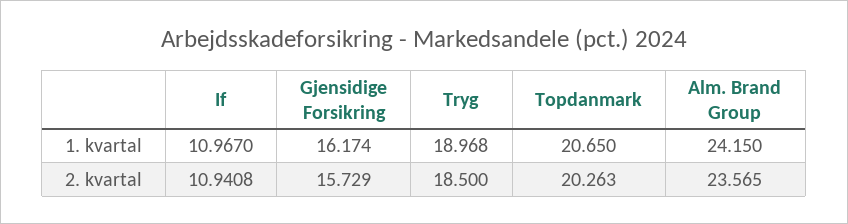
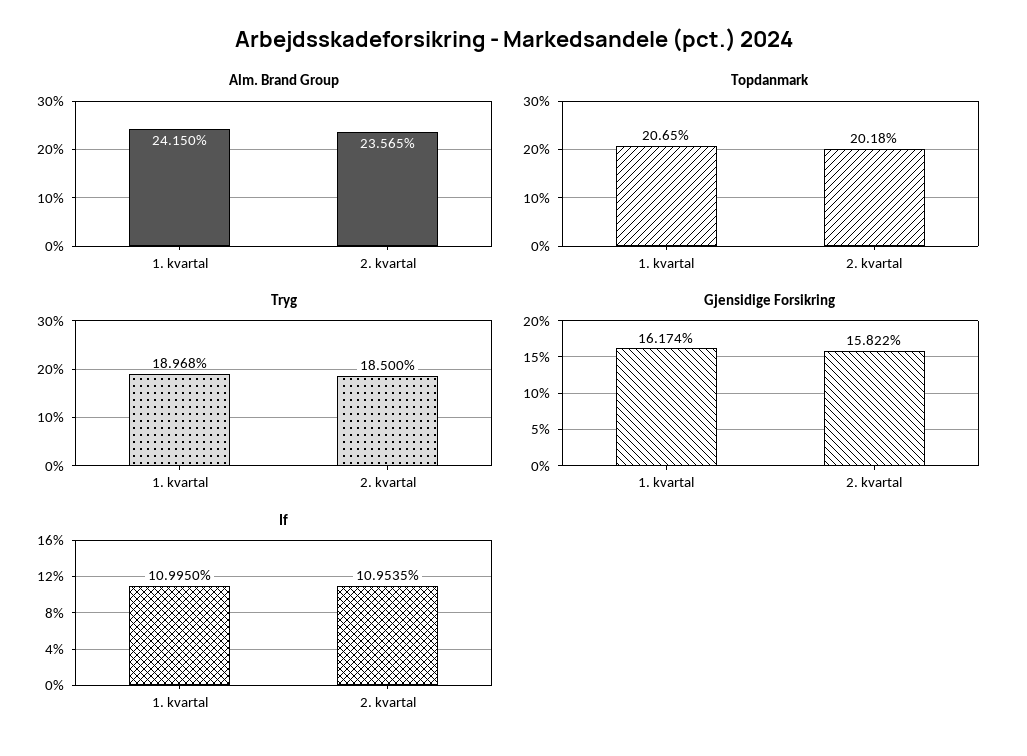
  {
    "If": {
-     "1. kvartal": 10.967,
+     "1. kvartal": 10.995,
-     "2. kvartal": 10.9408
+     "2. kvartal": 10.9535
    },
    "Gjensidige Forsikring": {
      "1. kvartal": 16.174,
-     "2. kvartal": 15.729
+     "2. kvartal": 15.822
    },
    "Tryg": {
      "1. kvartal": 18.968,
      "2. kvartal": 18.5
    },
    "Topdanmark": {
      "1. kvartal": 20.65,
-     "2. kvartal": 20.263
+     "2. kvartal": 20.18
    },
    "Alm. Brand Group": {
      "1. kvartal": 24.15,
      "2. kvartal": 23.565
    }
  }

